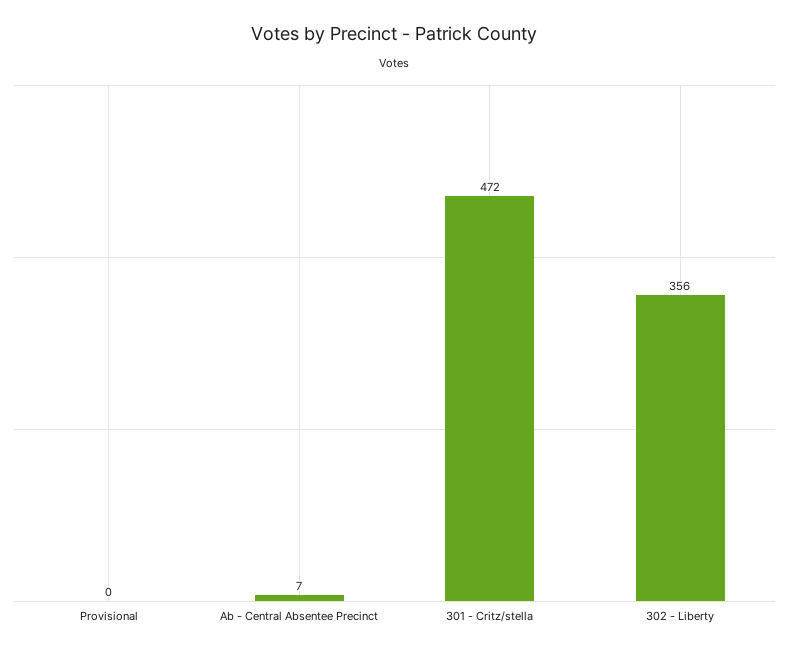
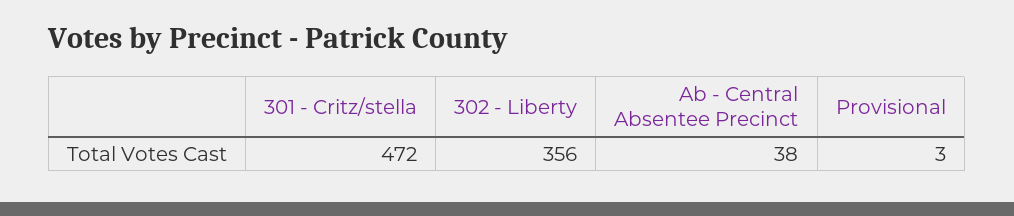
  {
-   "Provisional": 0,
+   "Provisional": 3,
-   "Ab - Central Absentee Precinct": 7,
+   "Ab - Central Absentee Precinct": 38,
    "301 - Critz/stella": 472,
    "302 - Liberty": 356
  }

